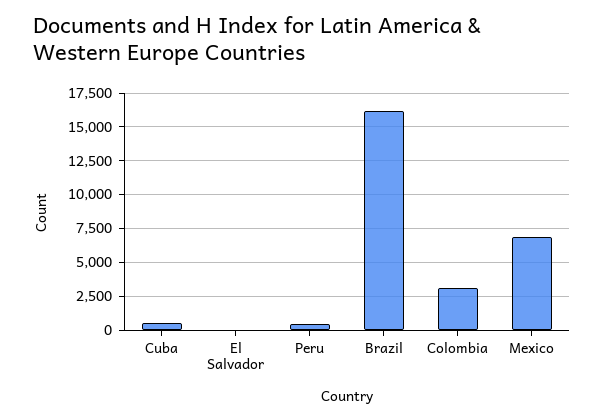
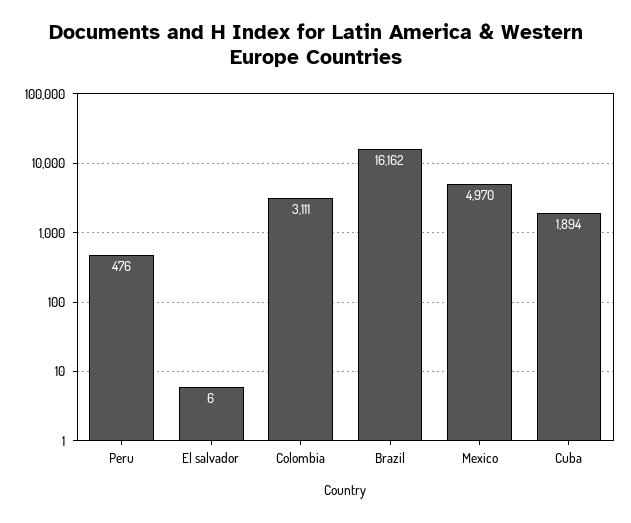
  {
-   "Cuba": 500,
+   "Cuba": 1894,
    "El Salvador": 6,
    "Peru": 476,
    "Brazil": 16162,
    "Colombia": 3111,
-   "Mexico": 7000
+   "Mexico": 4970
  }

